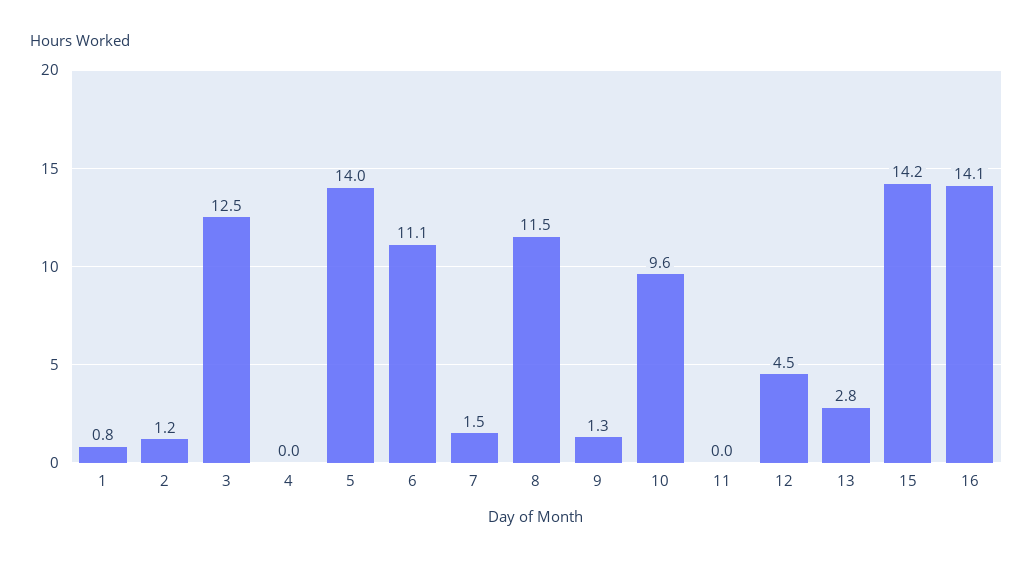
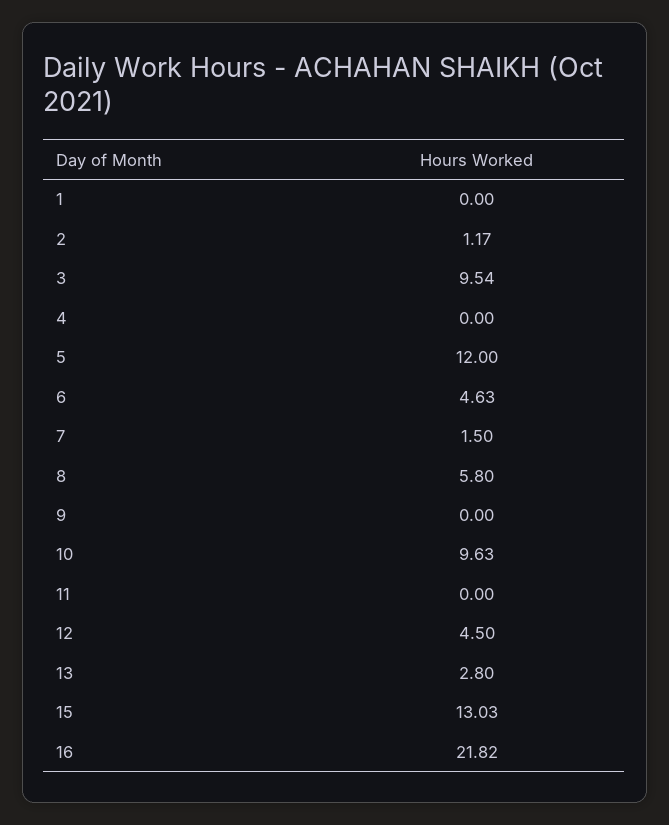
  {
-   "1": 0.8,
+   "1": 0,
    "2": 1.17,
-   "3": 12.5,
+   "3": 9.54,
    "4": 0,
-   "5": 14,
+   "5": 12,
-   "6": 11.1,
+   "6": 4.63,
    "7": 1.5,
-   "8": 11.5,
+   "8": 5.8,
-   "9": 1.3,
+   "9": 0,
    "10": 9.63,
    "11": 0,
    "12": 4.5,
    "13": 2.8,
-   "15": 14.2,
+   "15": 13.03,
-   "16": 14.1
+   "16": 21.82
  }

